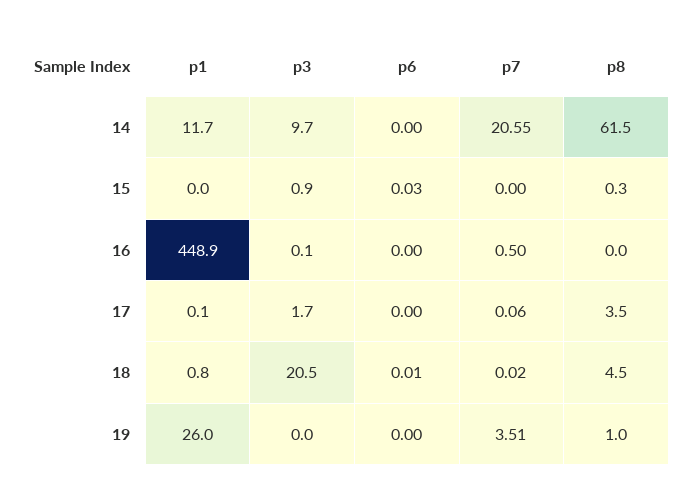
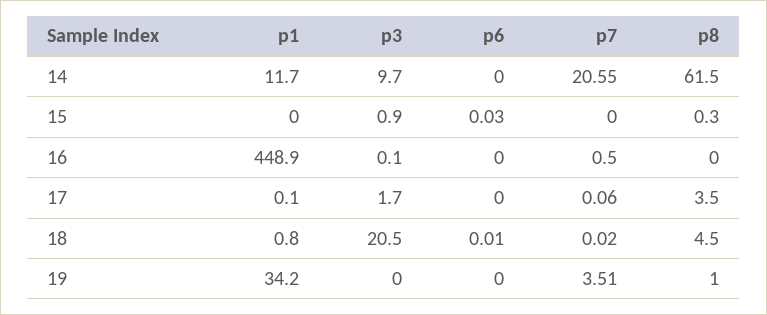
  {
    "p1": {
      "14": 11.7,
      "15": 0,
      "16": 448.9,
      "17": 0.1,
      "18": 0.8,
-     "19": 26
+     "19": 34.2
    },
    "p3": {
      "14": 9.7,
      "15": 0.9,
      "16": 0.1,
      "17": 1.7,
      "18": 20.5,
      "19": 0
    },
    "p6": {
      "14": 0,
      "15": 0.03,
      "16": 0,
      "17": 0,
      "18": 0.01,
      "19": 0
    },
    "p7": {
      "14": 20.55,
      "15": 0,
      "16": 0.5,
      "17": 0.06,
      "18": 0.02,
      "19": 3.51
    },
    "p8": {
      "14": 61.5,
      "15": 0.3,
      "16": 0,
      "17": 3.5,
      "18": 4.5,
      "19": 1
    }
  }

